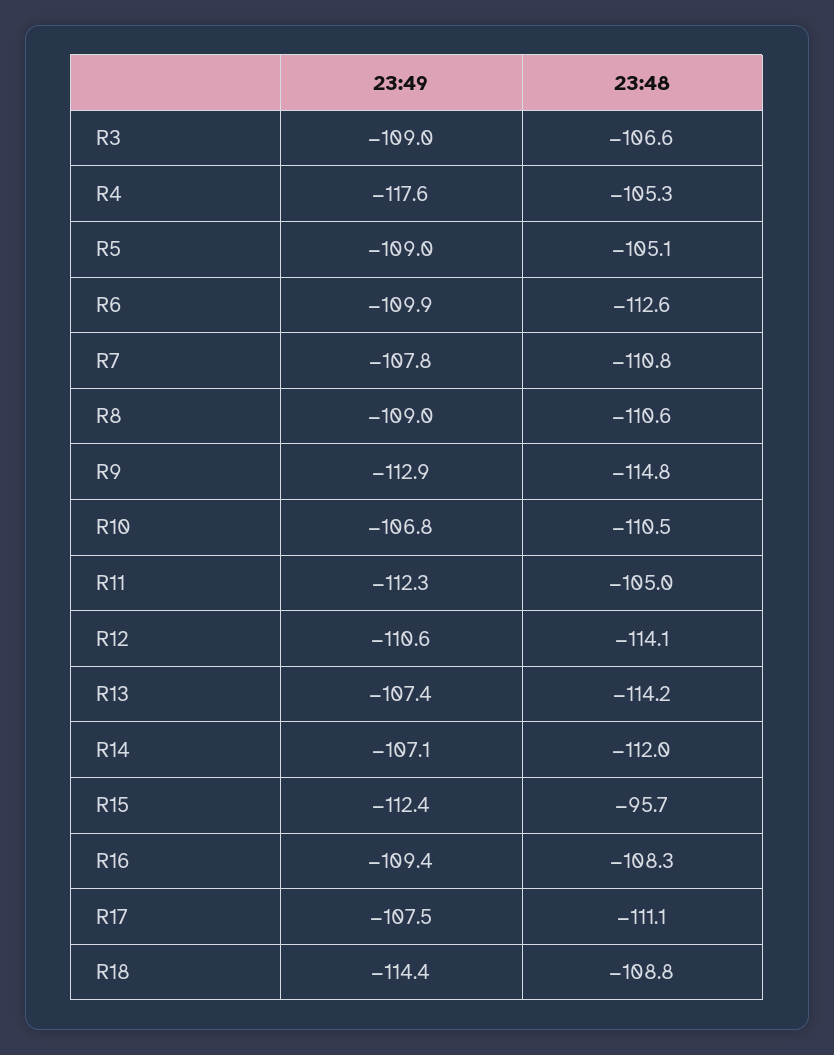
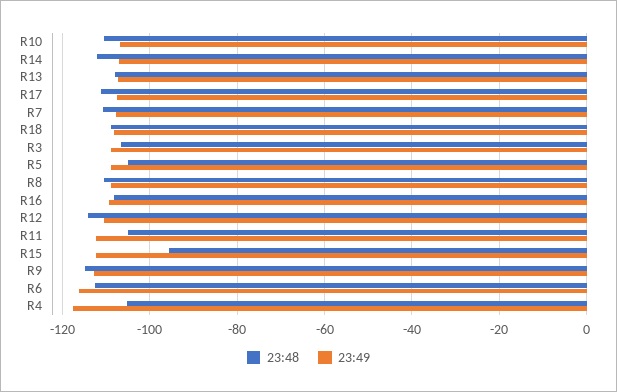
  {
    "23:49": {
      "R3": -109,
      "R4": -117.6,
      "R5": -109,
-     "R6": -109.9,
+     "R6": -116,
      "R7": -107.8,
      "R8": -109,
      "R9": -112.9,
      "R10": -106.8,
      "R11": -112.3,
      "R12": -110.6,
      "R13": -107.4,
      "R14": -107.1,
      "R15": -112.4,
      "R16": -109.4,
      "R17": -107.5,
-     "R18": -114.4
+     "R18": -108
    },
    "23:48": {
      "R3": -106.6,
      "R4": -105.3,
      "R5": -105.1,
      "R6": -112.6,
      "R7": -110.8,
      "R8": -110.6,
      "R9": -114.8,
      "R10": -110.5,
      "R11": -105,
      "R12": -114.1,
-     "R13": -114.2,
+     "R13": -108,
      "R14": -112,
      "R15": -95.7,
      "R16": -108.3,
      "R17": -111.1,
      "R18": -108.8
    }
  }

